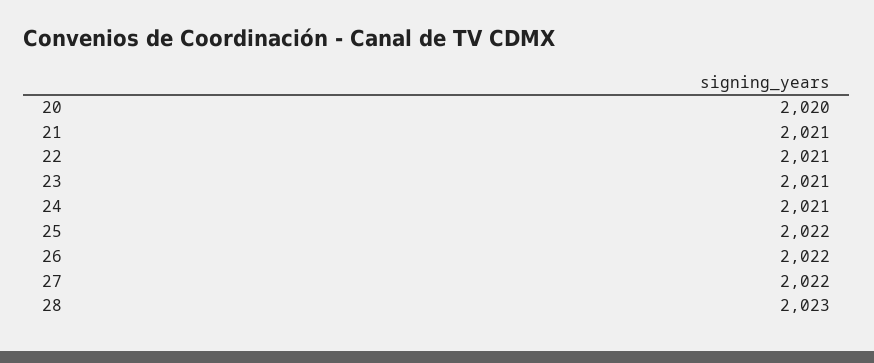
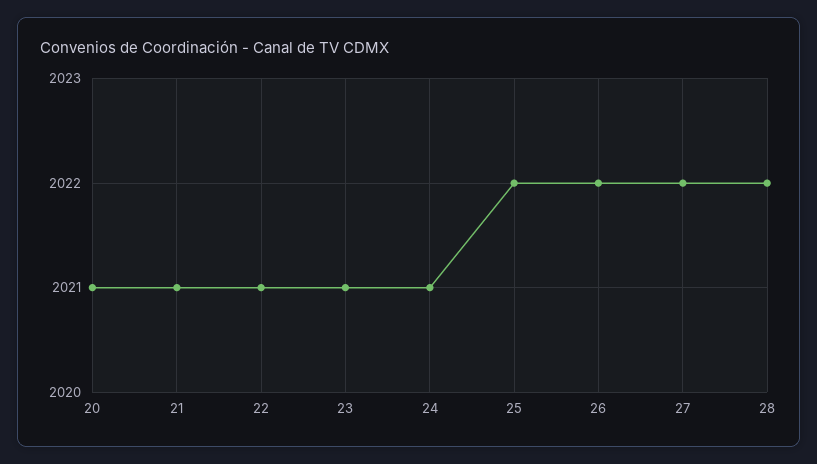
  {
-   "20": 2020,
+   "20": 2021,
    "21": 2021,
    "22": 2021,
    "23": 2021,
    "24": 2021,
    "25": 2022,
    "26": 2022,
    "27": 2022,
-   "28": 2023
+   "28": 2022
  }

